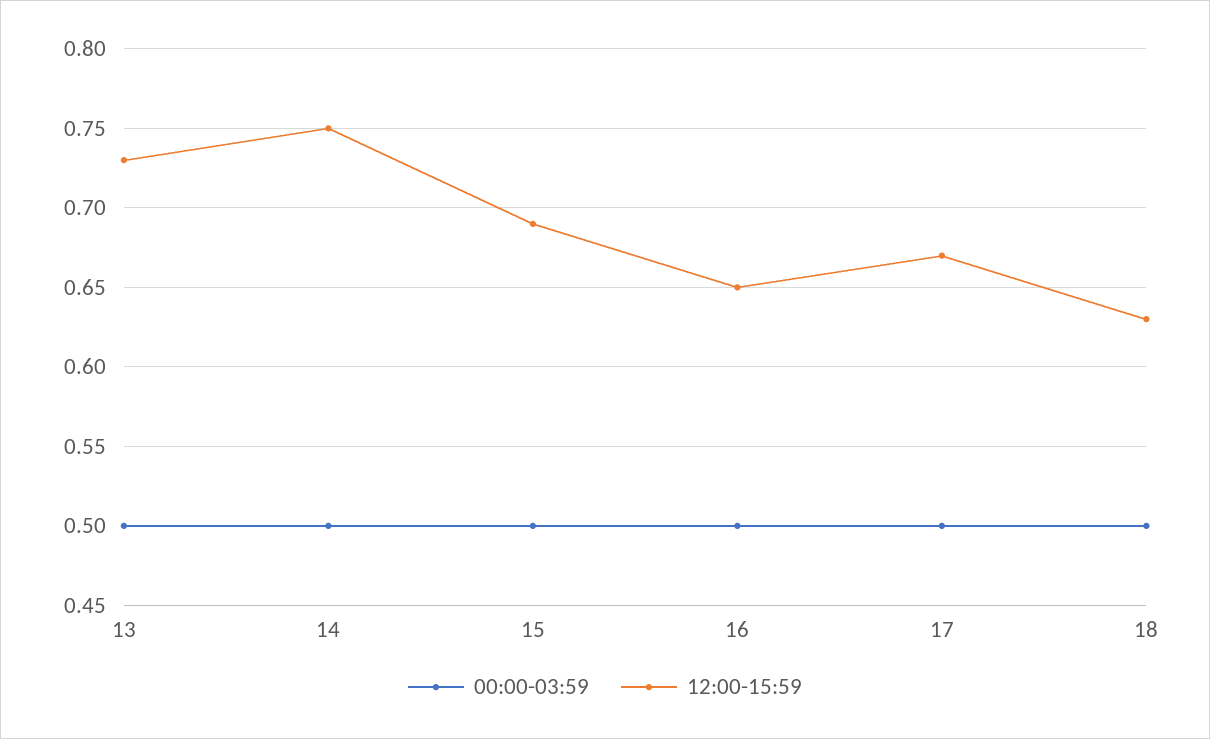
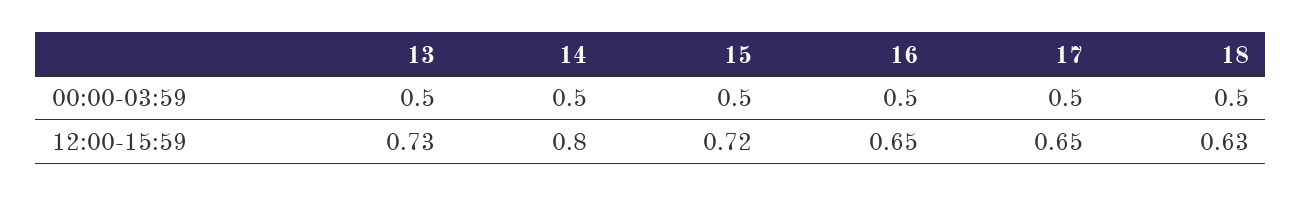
  {
    "00:00-03:59": {
      "13": 0.5,
      "14": 0.5,
      "15": 0.5,
      "16": 0.5,
      "17": 0.5,
      "18": 0.5
    },
    "12:00-15:59": {
      "13": 0.73,
-     "14": 0.75,
+     "14": 0.8,
-     "15": 0.69,
+     "15": 0.72,
      "16": 0.65,
-     "17": 0.67,
+     "17": 0.65,
      "18": 0.63
    }
  }

